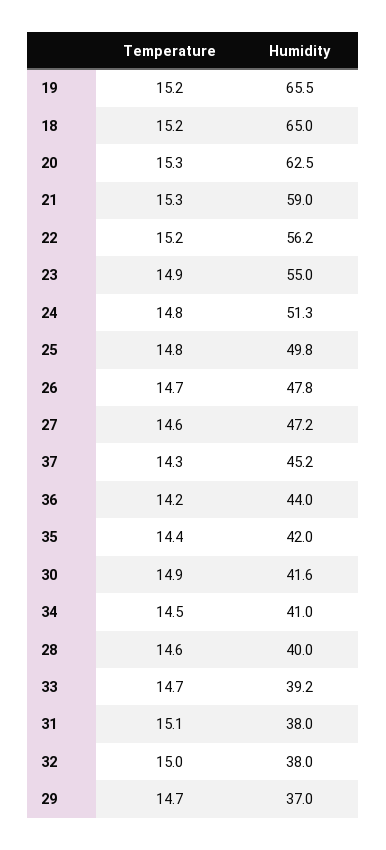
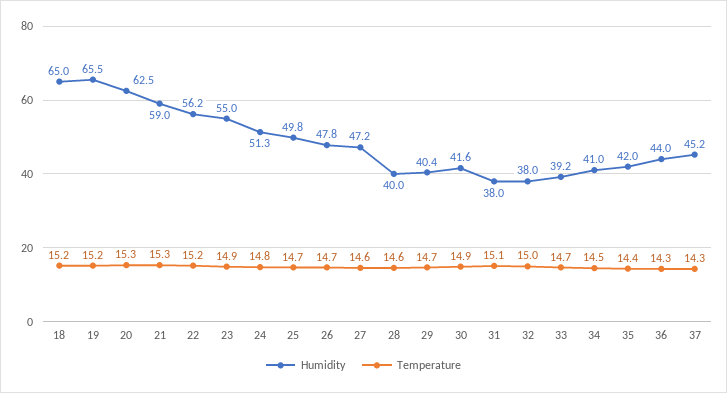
  {
    "Temperature": {
      "19": 15.2,
      "18": 15.2,
      "20": 15.3,
      "21": 15.3,
      "22": 15.2,
      "23": 14.9,
      "24": 14.8,
-     "25": 14.8,
+     "25": 14.7,
      "26": 14.7,
      "27": 14.6,
      "37": 14.3,
-     "36": 14.2,
+     "36": 14.3,
      "35": 14.4,
      "30": 14.9,
      "34": 14.5,
      "28": 14.6,
      "33": 14.7,
      "31": 15.1,
      "32": 15,
      "29": 14.7
    },
    "Humidity": {
      "19": 65.5,
      "18": 65,
      "20": 62.5,
      "21": 59,
      "22": 56.2,
      "23": 55,
      "24": 51.3,
      "25": 49.8,
      "26": 47.8,
      "27": 47.2,
      "37": 45.2,
      "36": 44,
      "35": 42,
      "30": 41.6,
      "34": 41,
      "28": 40,
      "33": 39.2,
      "31": 38,
      "32": 38,
-     "29": 37
+     "29": 40.4
    }
  }

